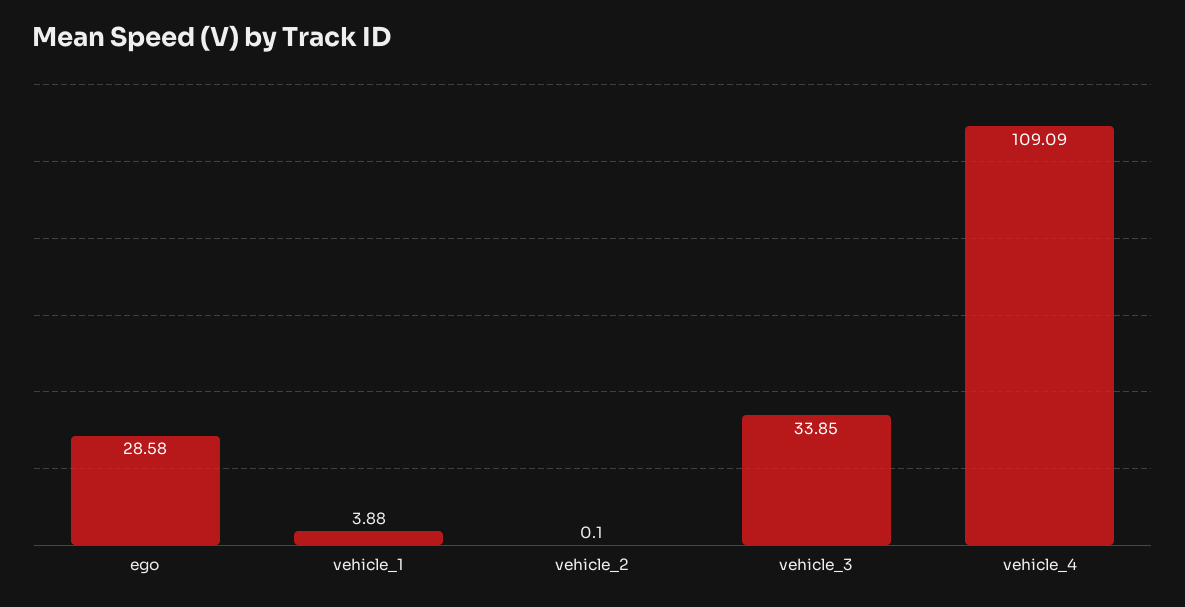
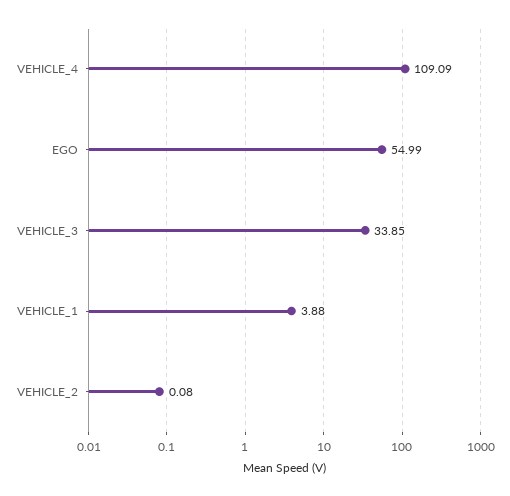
  {
-   "ego": 28.58,
+   "ego": 54.99,
    "vehicle_1": 3.88,
-   "vehicle_2": 0.1,
+   "vehicle_2": 0.08,
    "vehicle_3": 33.85,
    "vehicle_4": 109.09
  }

